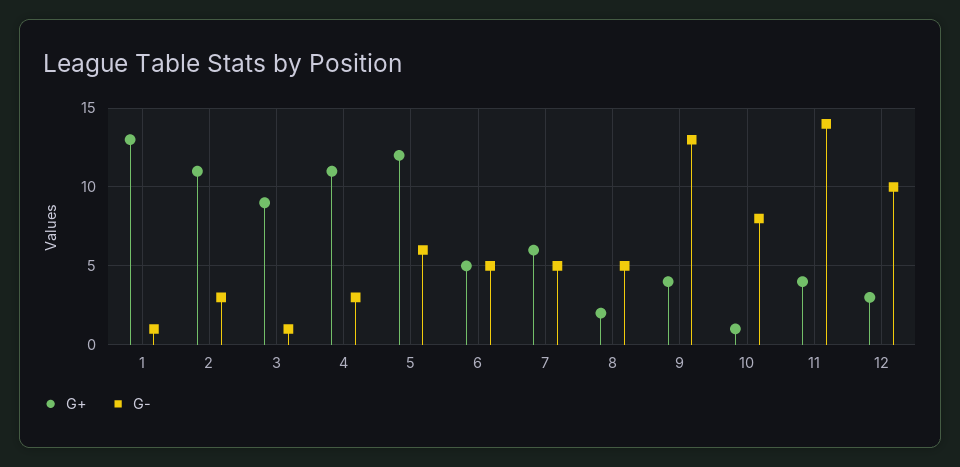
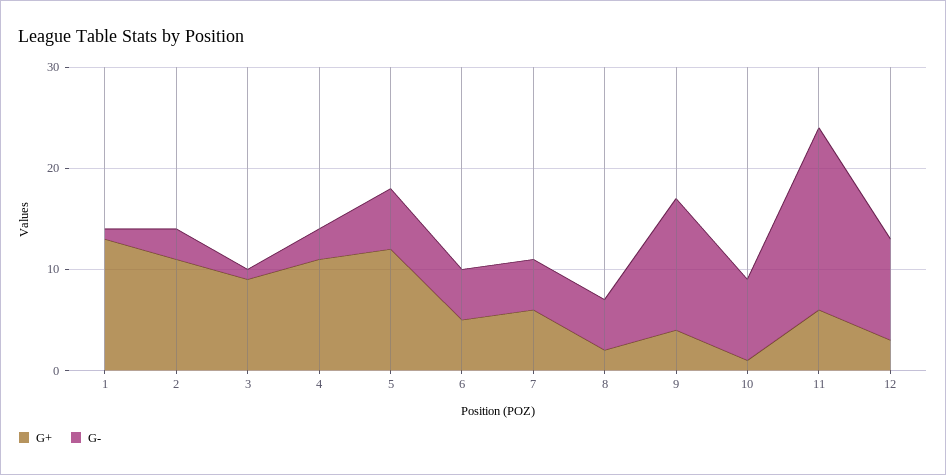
  {
    "G+": {
      "1": 13,
      "2": 11,
      "3": 9,
      "4": 11,
      "5": 12,
      "6": 5,
      "7": 6,
      "8": 2,
      "9": 4,
      "10": 1,
-     "11": 4,
+     "11": 6,
      "12": 3
    },
    "G-": {
      "1": 1,
      "2": 3,
      "3": 1,
      "4": 3,
      "5": 6,
      "6": 5,
      "7": 5,
      "8": 5,
      "9": 13,
      "10": 8,
-     "11": 14,
+     "11": 18,
      "12": 10
    }
  }

